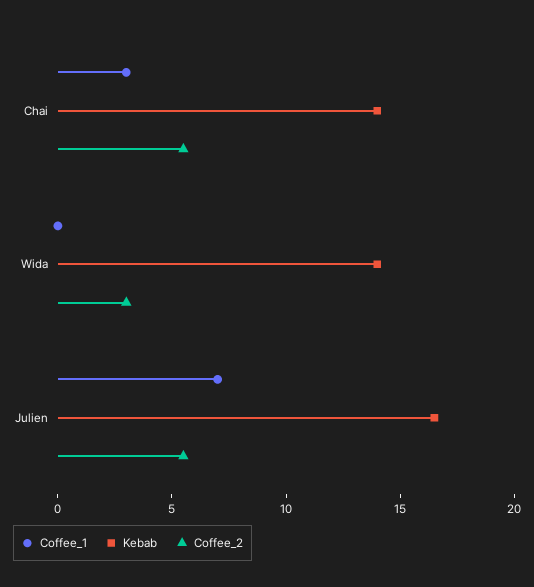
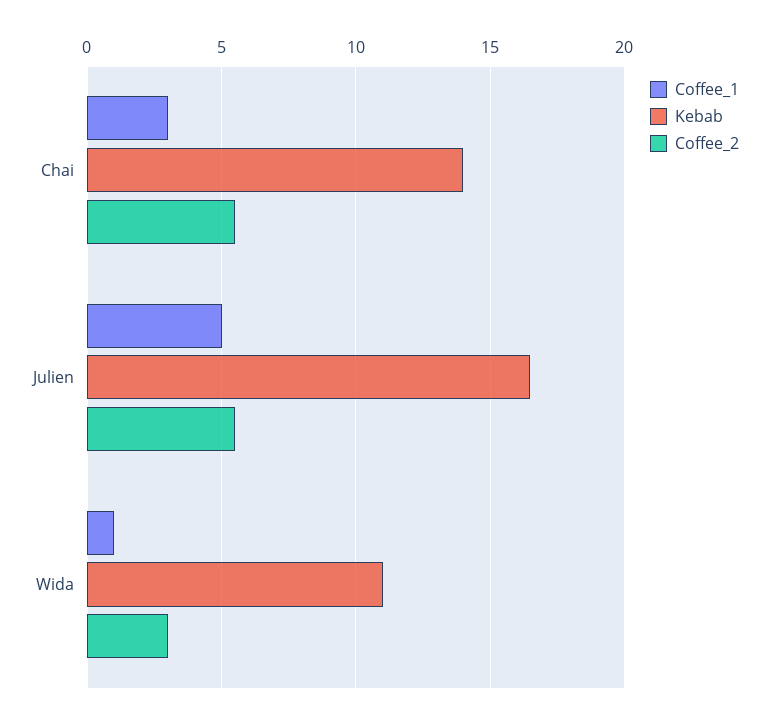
  {
    "Coffee_1": {
      "Chai": 3,
-     "Wida": 0,
+     "Wida": 1,
-     "Julien": 7
+     "Julien": 5
    },
    "Kebab": {
      "Chai": 14,
-     "Wida": 14,
+     "Wida": 11,
      "Julien": 16.5
    },
    "Coffee_2": {
      "Chai": 5.5,
      "Wida": 3,
      "Julien": 5.5
    }
  }

